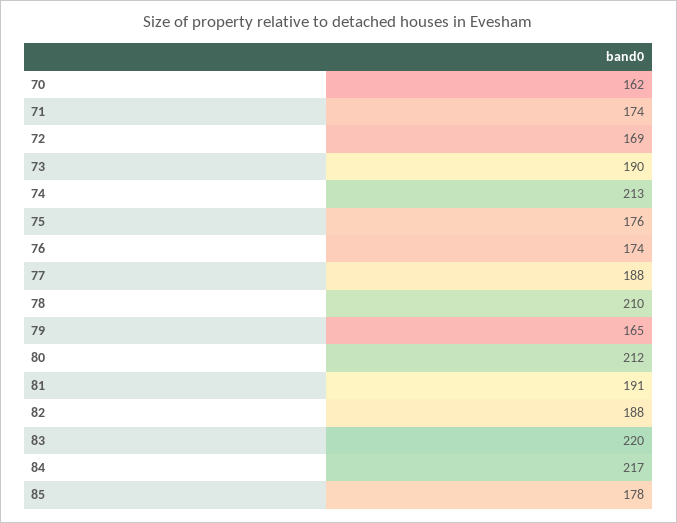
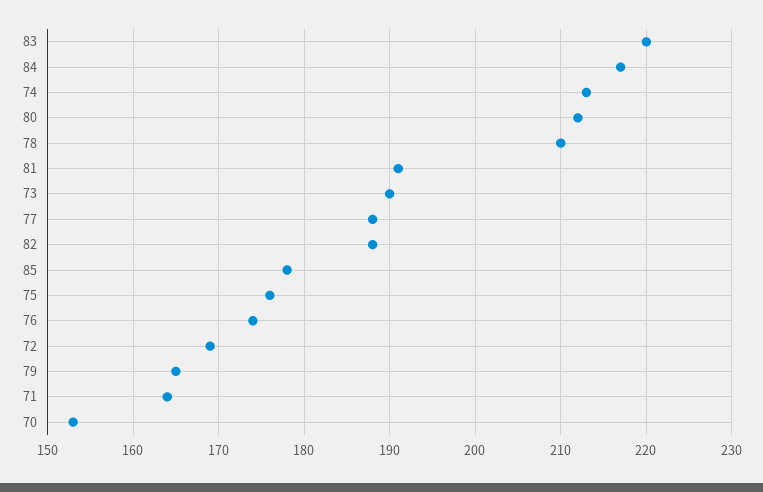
  {
-   "70": 162,
+   "70": 153,
-   "71": 174,
+   "71": 164,
    "72": 169,
    "73": 190,
    "74": 213,
    "75": 176,
    "76": 174,
    "77": 188,
    "78": 210,
    "79": 165,
    "80": 212,
    "81": 191,
    "82": 188,
    "83": 220,
    "84": 217,
    "85": 178
  }

